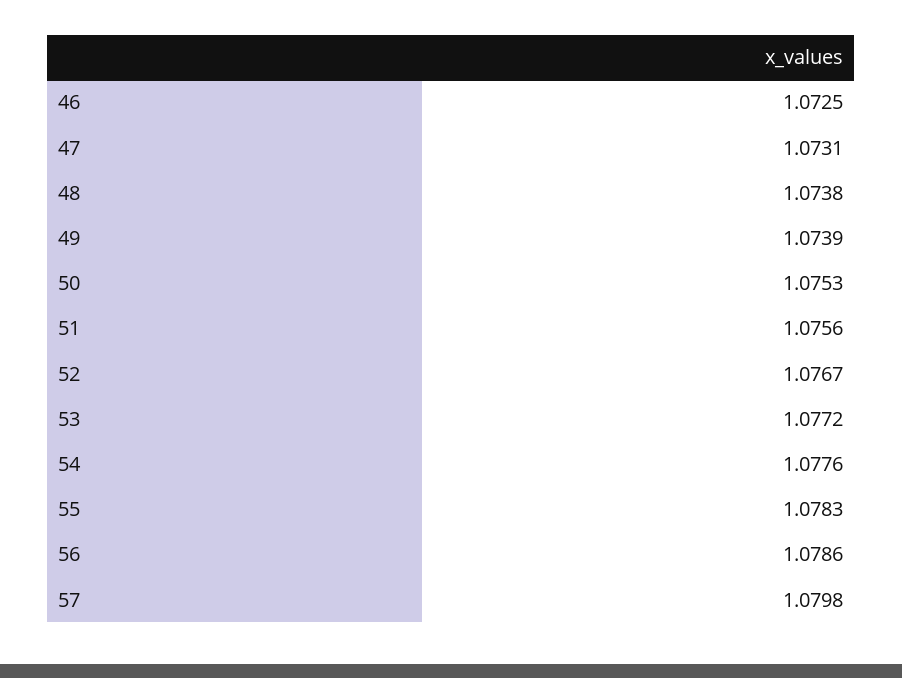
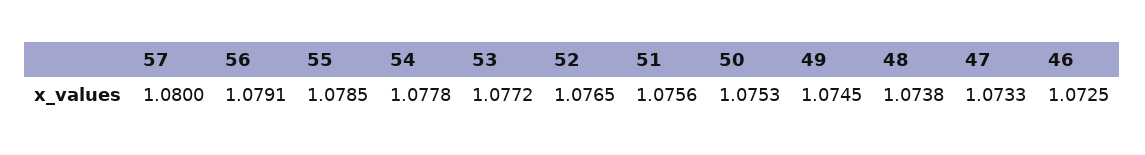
  {
    "46": 1.0725,
-   "47": 1.0731,
+   "47": 1.0733,
    "48": 1.0738,
-   "49": 1.0739,
+   "49": 1.0745,
    "50": 1.0753,
    "51": 1.0756,
-   "52": 1.0767,
+   "52": 1.0765,
    "53": 1.0772,
-   "54": 1.0776,
+   "54": 1.0778,
-   "55": 1.0783,
+   "55": 1.0785,
-   "56": 1.0786,
+   "56": 1.0791,
-   "57": 1.0798
+   "57": 1.08
  }

